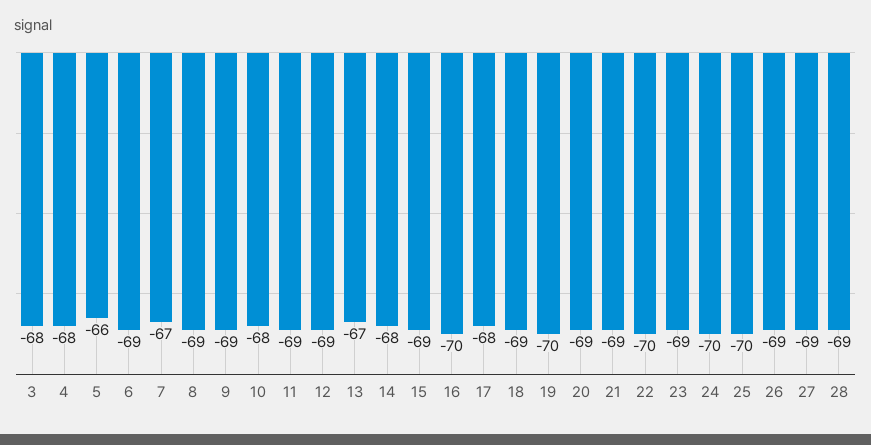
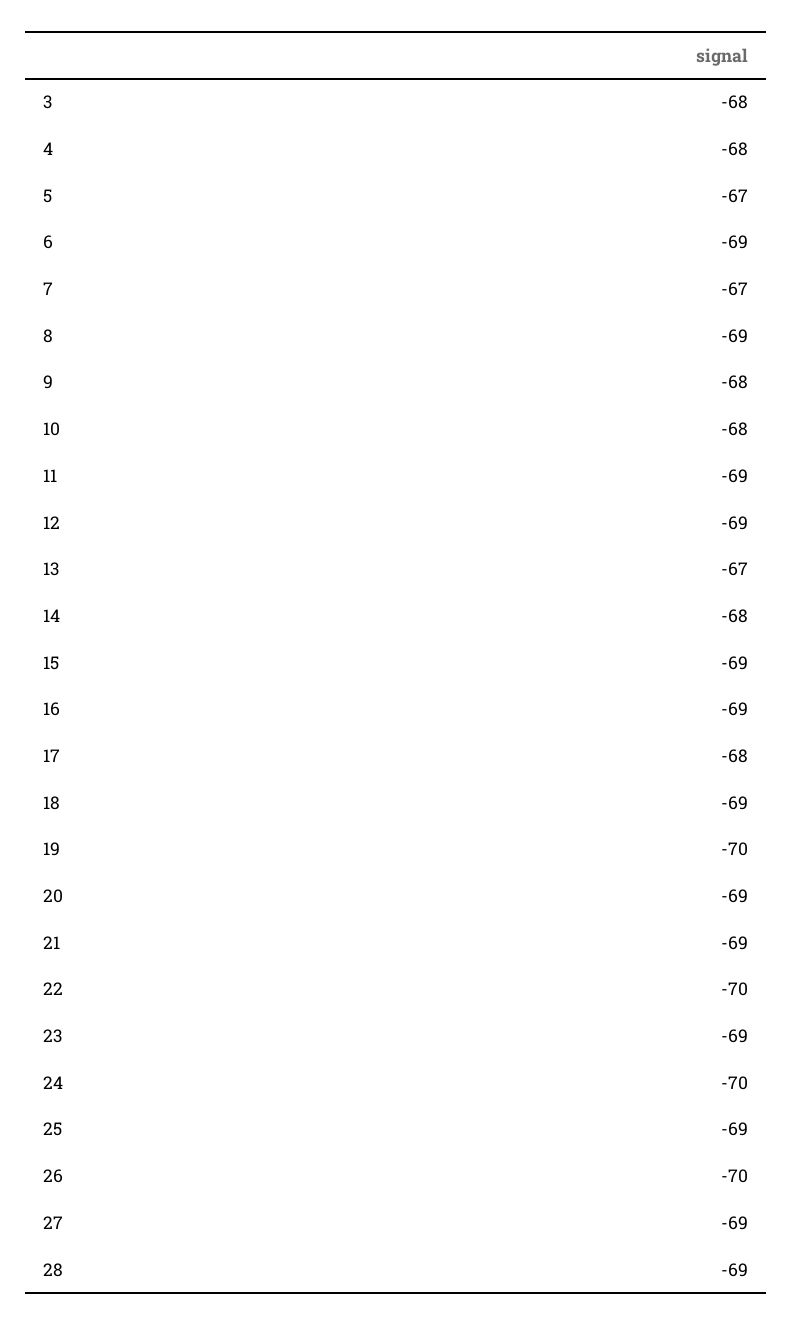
  {
    "3": -68,
    "4": -68,
-   "5": -66,
+   "5": -67,
    "6": -69,
    "7": -67,
    "8": -69,
-   "9": -69,
+   "9": -68,
    "10": -68,
    "11": -69,
    "12": -69,
    "13": -67,
    "14": -68,
    "15": -69,
-   "16": -70,
+   "16": -69,
    "17": -68,
    "18": -69,
    "19": -70,
    "20": -69,
    "21": -69,
    "22": -70,
    "23": -69,
    "24": -70,
-   "25": -70,
+   "25": -69,
-   "26": -69,
+   "26": -70,
    "27": -69,
    "28": -69
  }

